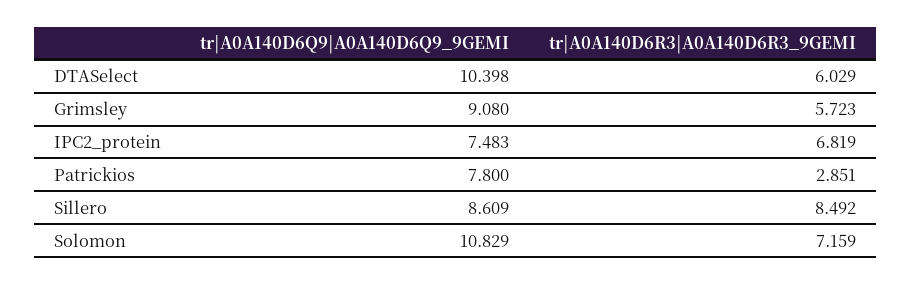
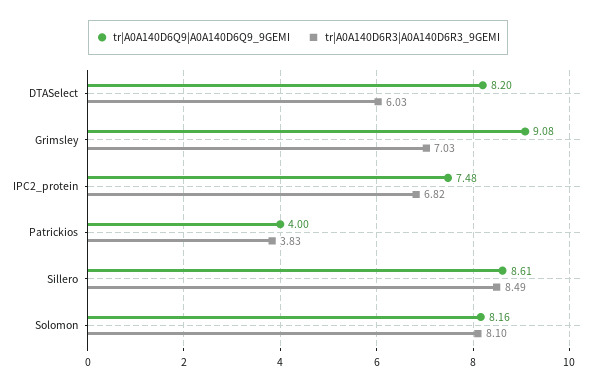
  {
    "tr|A0A140D6Q9|A0A140D6Q9_9GEMI": {
-     "DTASelect": 10.398,
+     "DTASelect": 8.2,
      "Grimsley": 9.08,
      "IPC2_protein": 7.483,
-     "Patrickios": 7.8,
+     "Patrickios": 4,
      "Sillero": 8.609,
-     "Solomon": 10.829
+     "Solomon": 8.16
    },
    "tr|A0A140D6R3|A0A140D6R3_9GEMI": {
      "DTASelect": 6.029,
-     "Grimsley": 5.723,
+     "Grimsley": 7.03,
      "IPC2_protein": 6.819,
-     "Patrickios": 2.851,
+     "Patrickios": 3.83,
      "Sillero": 8.492,
-     "Solomon": 7.159
+     "Solomon": 8.1
    }
  }

